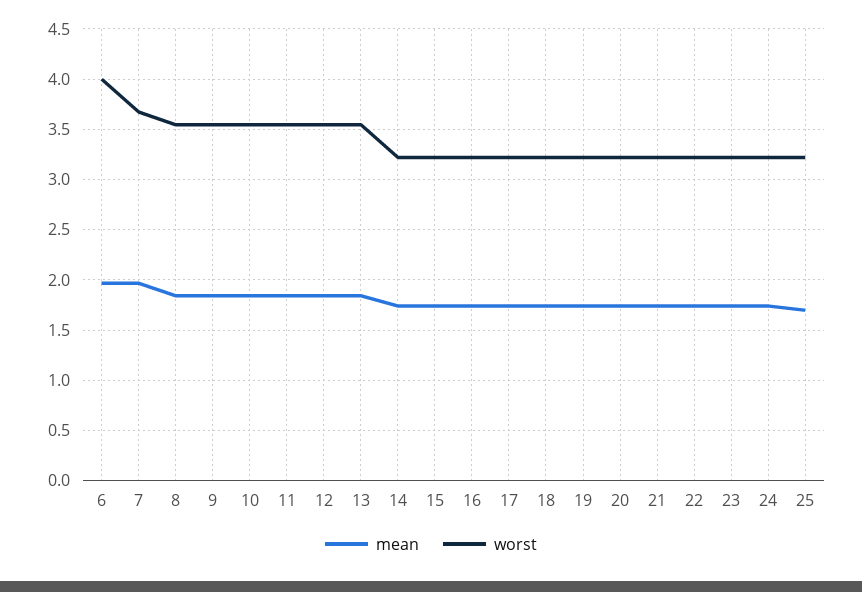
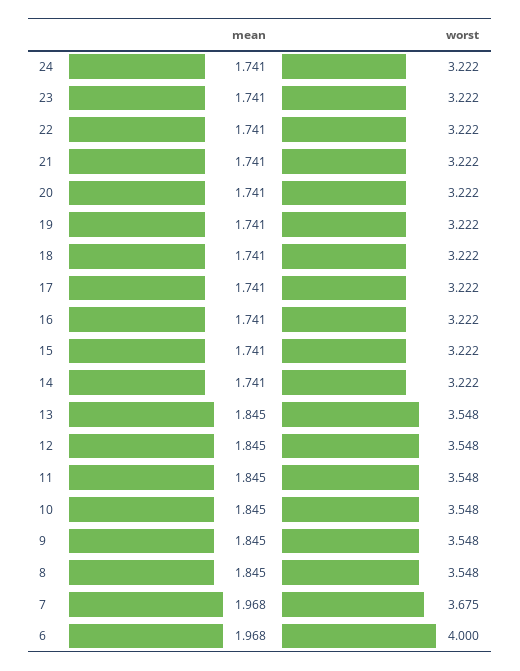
  {
    "mean": {
      "6": 1.968,
      "7": 1.968,
      "8": 1.845,
      "9": 1.845,
      "10": 1.845,
      "11": 1.845,
      "12": 1.845,
      "13": 1.845,
      "14": 1.741,
      "15": 1.741,
      "16": 1.741,
      "17": 1.741,
      "18": 1.741,
      "19": 1.741,
      "20": 1.741,
      "21": 1.741,
      "22": 1.741,
      "23": 1.741,
-     "24": 1.741,
+     "24": 1.741
-     "25": 1.7
    },
    "worst": {
      "6": 4,
      "7": 3.675,
      "8": 3.548,
      "9": 3.548,
      "10": 3.548,
      "11": 3.548,
      "12": 3.548,
      "13": 3.548,
      "14": 3.222,
      "15": 3.222,
      "16": 3.222,
      "17": 3.222,
      "18": 3.222,
      "19": 3.222,
      "20": 3.222,
      "21": 3.222,
      "22": 3.222,
      "23": 3.222,
-     "24": 3.222,
+     "24": 3.222
-     "25": 3.2
    }
  }

